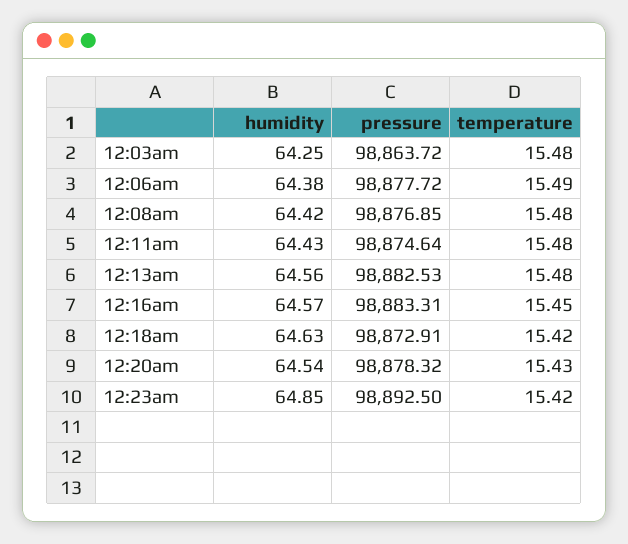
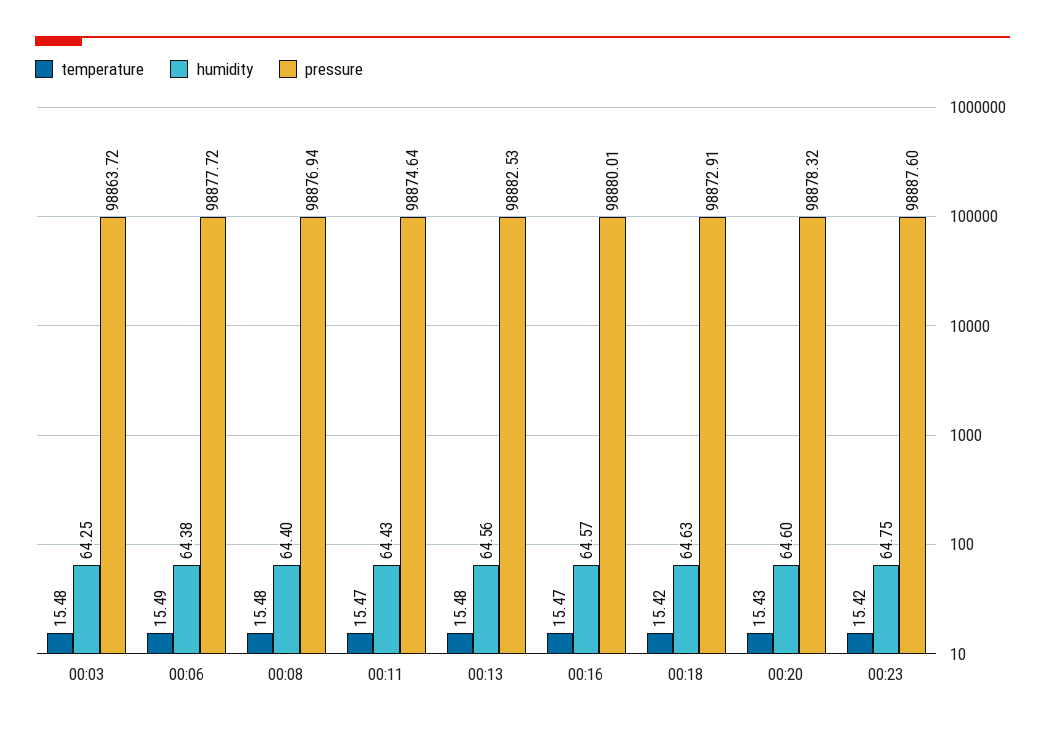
  {
    "humidity": {
      "12:03am": 64.25,
      "12:06am": 64.38,
-     "12:08am": 64.42,
+     "12:08am": 64.4,
      "12:11am": 64.43,
      "12:13am": 64.56,
      "12:16am": 64.57,
      "12:18am": 64.63,
-     "12:20am": 64.54,
+     "12:20am": 64.6,
-     "12:23am": 64.85
+     "12:23am": 64.75
    },
    "pressure": {
      "12:03am": 98863.72,
      "12:06am": 98877.72,
-     "12:08am": 98876.85,
+     "12:08am": 98876.94,
      "12:11am": 98874.64,
      "12:13am": 98882.53,
-     "12:16am": 98883.31,
+     "12:16am": 98880.01,
      "12:18am": 98872.91,
      "12:20am": 98878.32,
-     "12:23am": 98892.5
+     "12:23am": 98887.6
    },
    "temperature": {
      "12:03am": 15.48,
      "12:06am": 15.49,
      "12:08am": 15.48,
-     "12:11am": 15.48,
+     "12:11am": 15.47,
      "12:13am": 15.48,
-     "12:16am": 15.45,
+     "12:16am": 15.47,
      "12:18am": 15.42,
      "12:20am": 15.43,
      "12:23am": 15.42
    }
  }

